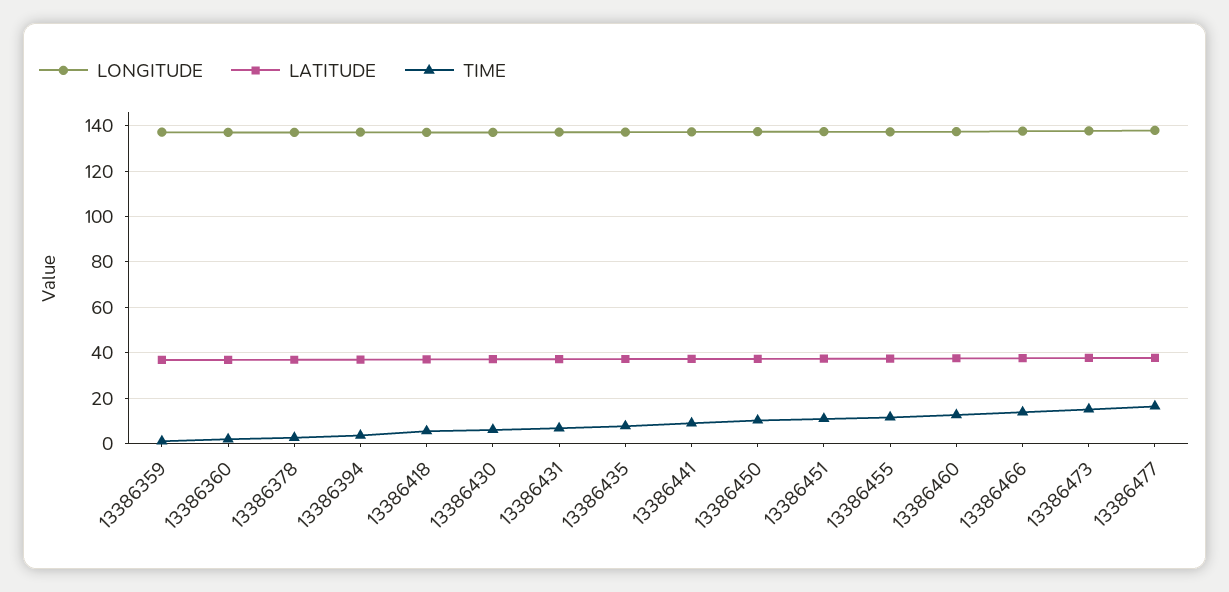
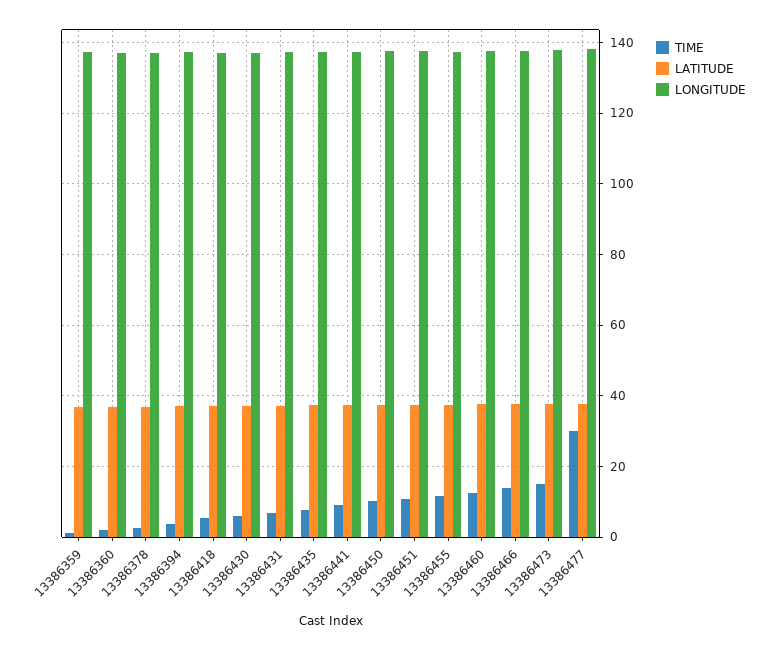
  {
    "LONGITUDE": {
      "13386359": 138,
      "13386360": 138,
      "13386378": 138,
      "13386394": 138,
      "13386418": 138,
      "13386430": 138,
      "13386431": 138,
      "13386435": 138,
      "13386441": 138,
      "13386450": 138,
      "13386451": 138,
      "13386455": 138,
      "13386460": 138,
      "13386466": 138,
      "13386473": 138,
      "13386477": 138
    },
    "LATITUDE": {
      "13386359": 36,
      "13386360": 36,
      "13386378": 36,
      "13386394": 36,
      "13386418": 38,
      "13386430": 38,
      "13386431": 38,
      "13386435": 38,
      "13386441": 38,
      "13386450": 38,
      "13386451": 38,
      "13386455": 38,
      "13386460": 38,
      "13386466": 38,
      "13386473": 38,
      "13386477": 38
    },
    "TIME": {
      "13386359": 2,
      "13386360": 2,
      "13386378": 2,
      "13386394": 4,
      "13386418": 6,
      "13386430": 6,
      "13386431": 6,
      "13386435": 8,
      "13386441": 8,
      "13386450": 10,
      "13386451": 10,
      "13386455": 12,
      "13386460": 12,
      "13386466": 14,
      "13386473": 16,
-     "13386477": 15
+     "13386477": 30
    }
  }

